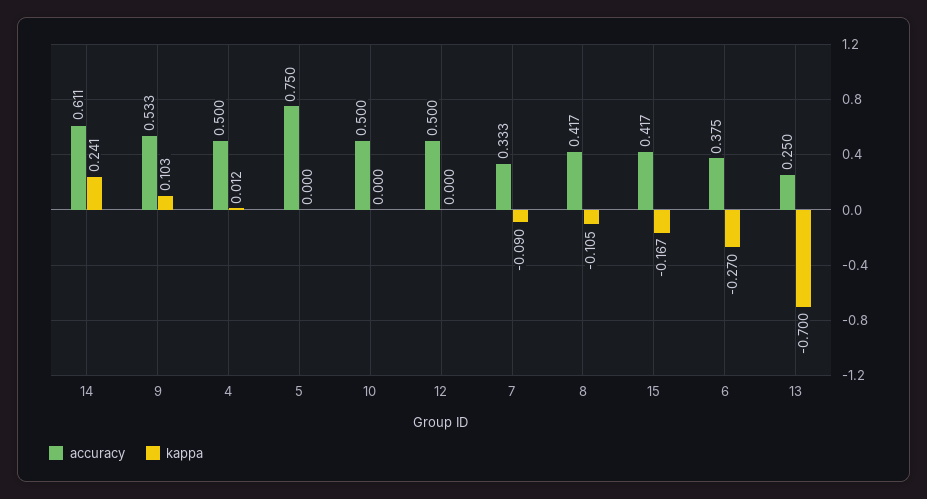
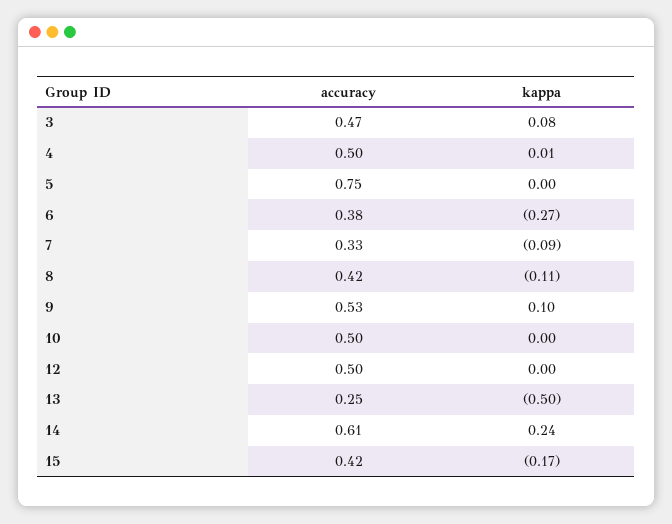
  {
    "accuracy": {
      "14": 0.611,
      "9": 0.533,
      "4": 0.5,
      "5": 0.75,
      "10": 0.5,
      "12": 0.5,
      "7": 0.333,
      "8": 0.417,
      "15": 0.417,
      "6": 0.375,
-     "13": 0.25
+     "13": 0.25,
+     "3": 0.47
    },
    "kappa": {
      "14": 0.241,
      "9": 0.103,
      "4": 0.012,
      "5": 0,
      "10": 0,
      "12": 0,
      "7": -0.09,
      "8": -0.105,
      "15": -0.167,
      "6": -0.27,
-     "13": -0.7
+     "13": -0.5,
+     "3": 0.08
    }
  }

